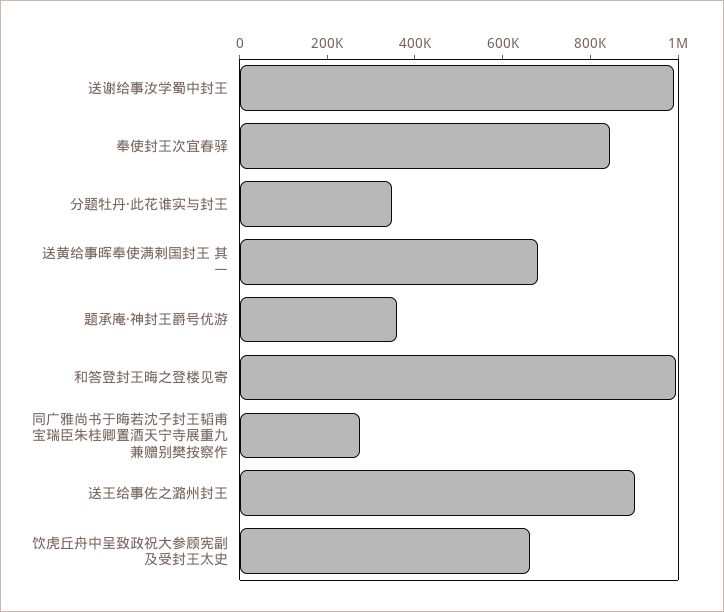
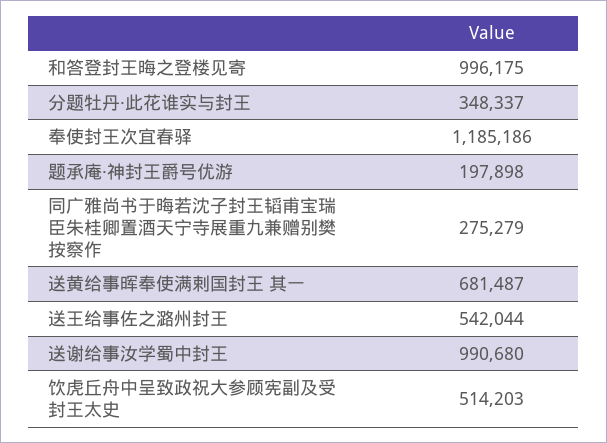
  {
    "送谢给事汝学蜀中封王": 990680,
-   "奉使封王次宜春驿": 850000,
+   "奉使封王次宜春驿": 1185186,
    "分题牡丹·此花谁实与封王": 348337,
    "送黄给事晖奉使满剌国封王 其一": 681487,
-   "题承庵·神封王爵号优游": 350000,
+   "题承庵·神封王爵号优游": 197898,
    "和答登封王晦之登楼见寄": 996175,
    "同广雅尚书于晦若沈子封王韬甫宝瑞臣朱桂卿置酒天宁寺展重九兼赠别樊按察作": 275279,
-   "送王给事佐之潞州封王": 900000,
+   "送王给事佐之潞州封王": 542044,
-   "饮虎丘舟中呈致政祝大参顾宪副及受封王太史": 650000
+   "饮虎丘舟中呈致政祝大参顾宪副及受封王太史": 514203
  }

